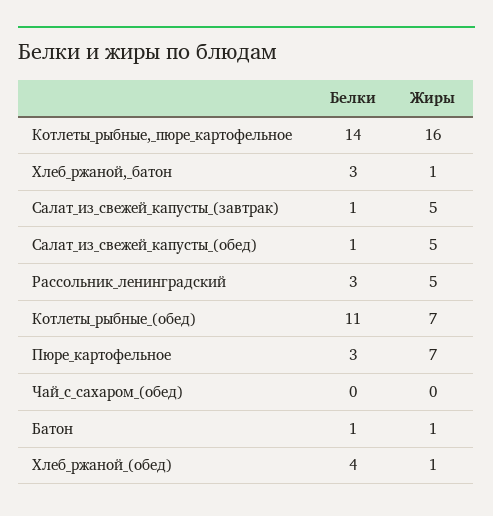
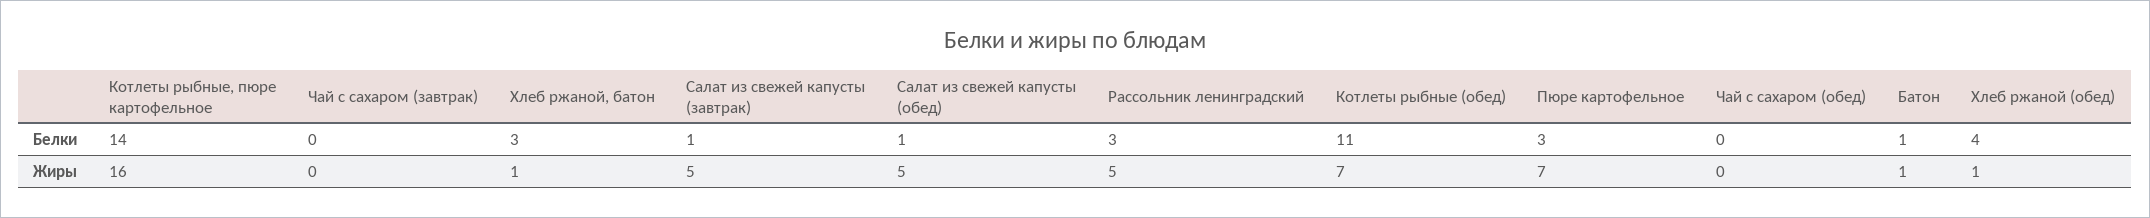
  {
    "Белки": {
      "Котлеты_рыбные,_пюре_картофельное": 14,
      "Хлеб_ржаной,_батон": 3,
      "Салат_из_свежей_капусты_(завтрак)": 1,
      "Салат_из_свежей_капусты_(обед)": 1,
      "Рассольник_ленинградский": 3,
      "Котлеты_рыбные_(обед)": 11,
      "Пюре_картофельное": 3,
      "Чай_с_сахаром_(обед)": 0,
      "Батон": 1,
-     "Хлеб_ржаной_(обед)": 4
+     "Хлеб_ржаной_(обед)": 4,
+     "Чай с сахаром (завтрак)": 0
    },
    "Жиры": {
      "Котлеты_рыбные,_пюре_картофельное": 16,
      "Хлеб_ржаной,_батон": 1,
      "Салат_из_свежей_капусты_(завтрак)": 5,
      "Салат_из_свежей_капусты_(обед)": 5,
      "Рассольник_ленинградский": 5,
      "Котлеты_рыбные_(обед)": 7,
      "Пюре_картофельное": 7,
      "Чай_с_сахаром_(обед)": 0,
      "Батон": 1,
-     "Хлеб_ржаной_(обед)": 1
+     "Хлеб_ржаной_(обед)": 1,
+     "Чай с сахаром (завтрак)": 0
    }
  }

